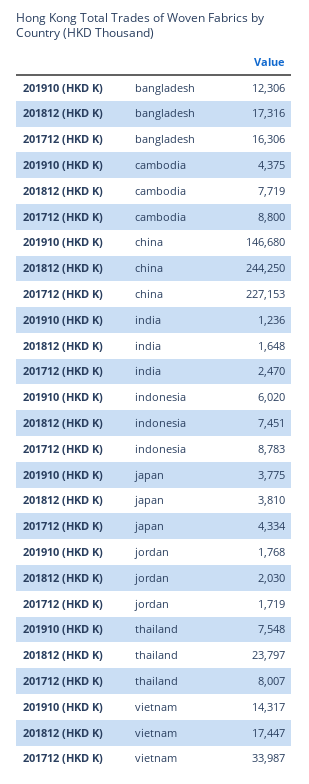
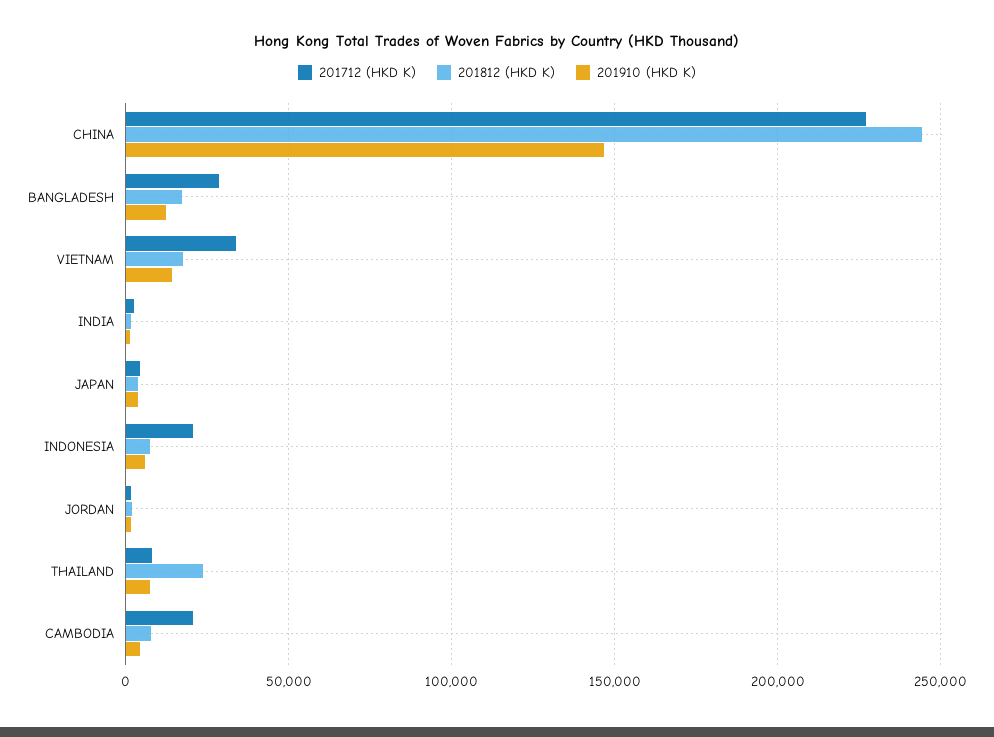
  {
    "201910 (HKD K)": {
      "bangladesh": 12306,
      "cambodia": 4375,
      "china": 146680,
      "india": 1236,
      "indonesia": 6020,
      "japan": 3775,
      "jordan": 1768,
      "thailand": 7548,
      "vietnam": 14317
    },
    "201812 (HKD K)": {
      "bangladesh": 17316,
      "cambodia": 7719,
      "china": 244250,
      "india": 1648,
      "indonesia": 7451,
      "japan": 3810,
      "jordan": 2030,
      "thailand": 23797,
      "vietnam": 17447
    },
    "201712 (HKD K)": {
-     "bangladesh": 16306,
+     "bangladesh": 30000,
-     "cambodia": 8800,
+     "cambodia": 20000,
      "china": 227153,
      "india": 2470,
-     "indonesia": 8783,
+     "indonesia": 20000,
      "japan": 4334,
      "jordan": 1719,
      "thailand": 8007,
      "vietnam": 33987
    }
  }

